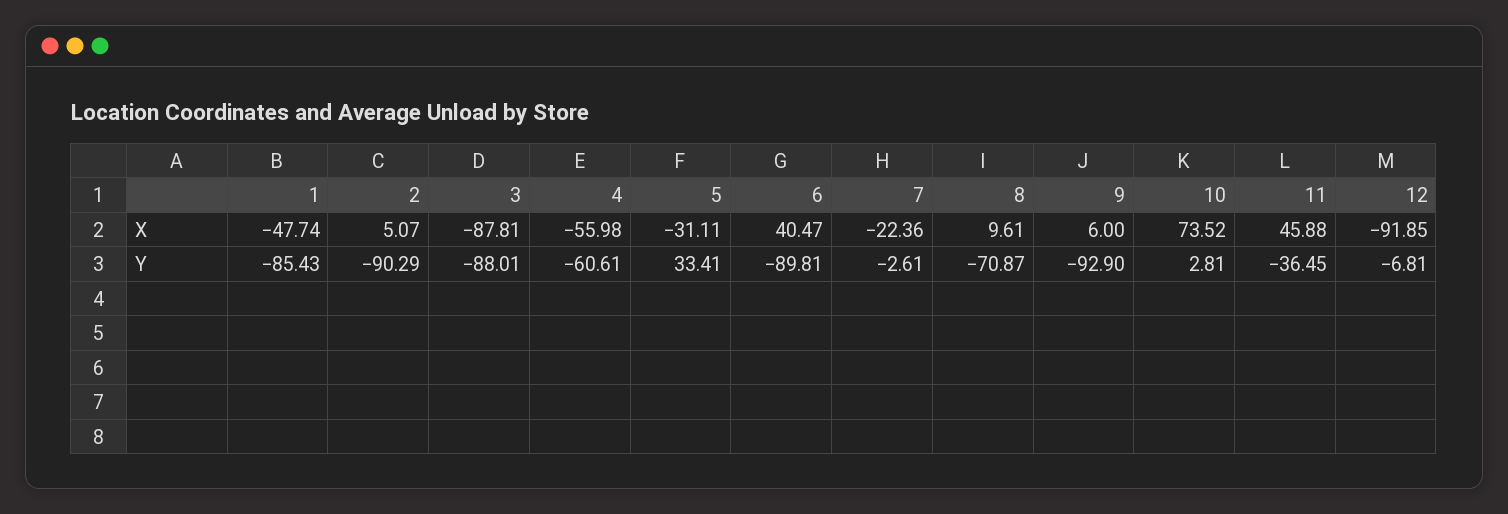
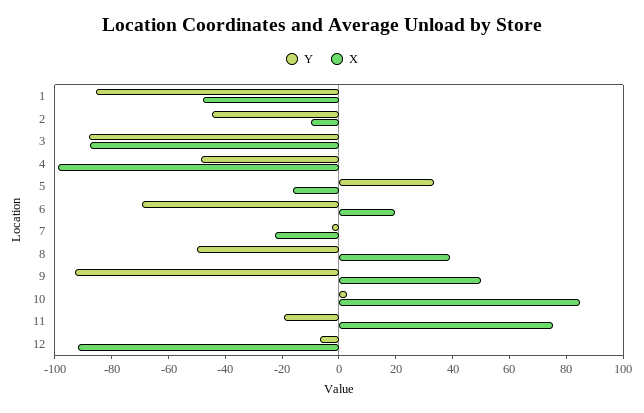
  {
    "X": {
      "1": -47.74,
-     "2": 5.07,
+     "2": -10,
      "3": -87.81,
-     "4": -55.98,
+     "4": -100,
-     "5": -31.11,
+     "5": -15,
-     "6": 40.47,
+     "6": 20,
      "7": -22.36,
-     "8": 9.61,
+     "8": 40,
-     "9": 6,
+     "9": 50,
-     "10": 73.52,
+     "10": 85,
-     "11": 45.88,
+     "11": 75,
      "12": -91.85
    },
    "Y": {
      "1": -85.43,
-     "2": -90.29,
+     "2": -45,
      "3": -88.01,
-     "4": -60.61,
+     "4": -50,
      "5": 33.41,
-     "6": -89.81,
+     "6": -70,
      "7": -2.61,
-     "8": -70.87,
+     "8": -50,
      "9": -92.9,
      "10": 2.81,
-     "11": -36.45,
+     "11": -20,
      "12": -6.81
    }
  }

